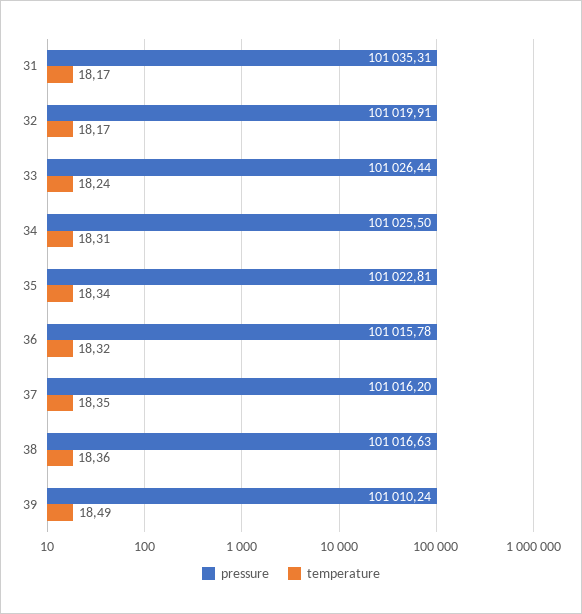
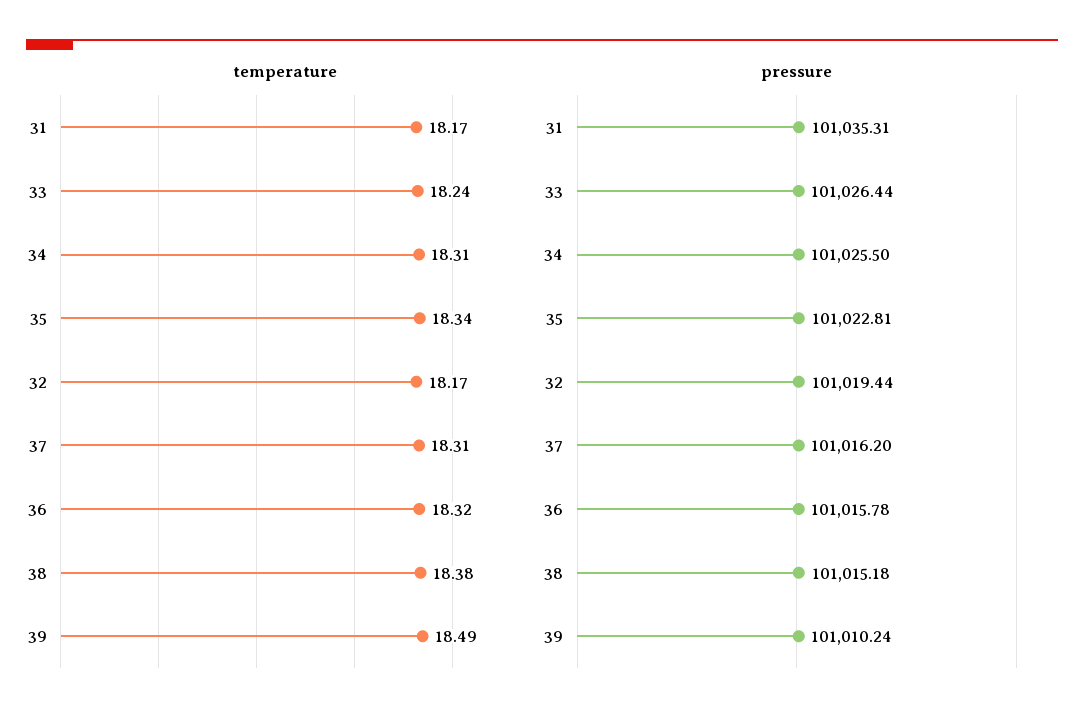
  {
    "pressure": {
      "31": 101035.31,
-     "32": 101019.91,
+     "32": 101019.44,
      "33": 101026.44,
      "34": 101025.5,
      "35": 101022.81,
      "36": 101015.78,
      "37": 101016.2,
-     "38": 101016.63,
+     "38": 101015.18,
      "39": 101010.24
    },
    "temperature": {
      "31": 18.17,
      "32": 18.17,
      "33": 18.24,
      "34": 18.31,
      "35": 18.34,
      "36": 18.32,
-     "37": 18.35,
+     "37": 18.31,
-     "38": 18.36,
+     "38": 18.38,
      "39": 18.49
    }
  }

